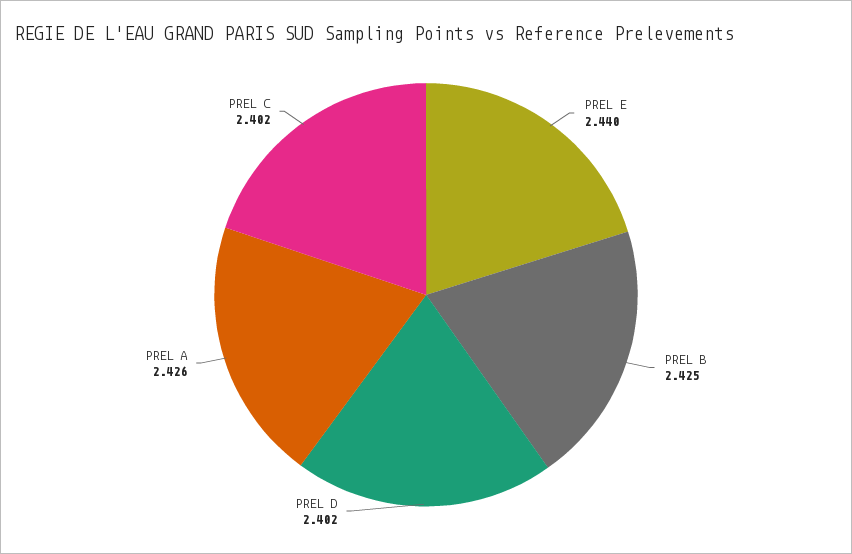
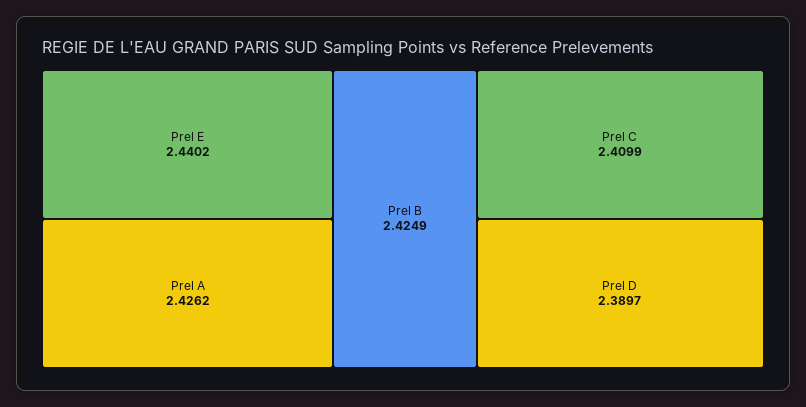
  {
    "PREL E": 2.4402,
    "PREL B": 2.4249,
-   "PREL D": 2.402,
+   "PREL D": 2.3897,
    "PREL A": 2.4262,
-   "PREL C": 2.402
+   "PREL C": 2.4099
  }

